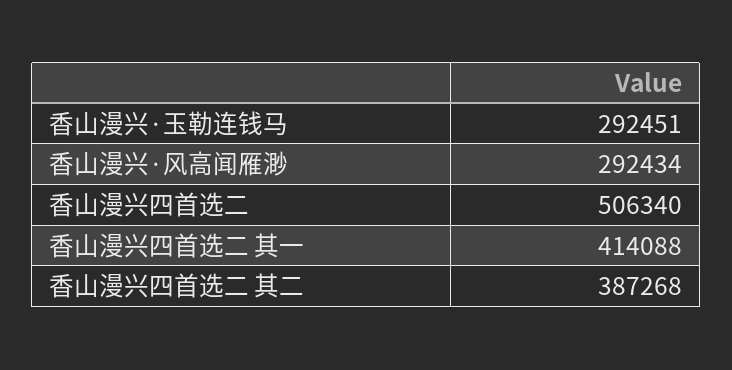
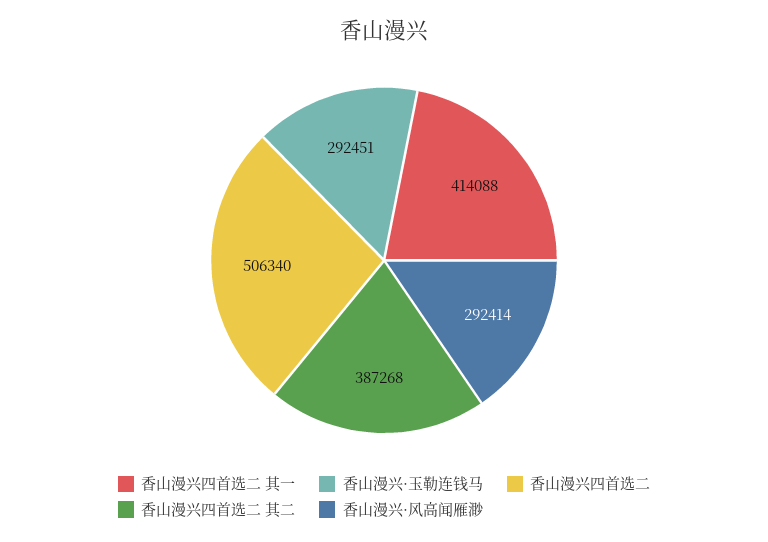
  {
    "香山漫兴·玉勒连钱马": 292451,
-   "香山漫兴·风高闻雁渺": 292434,
+   "香山漫兴·风高闻雁渺": 292414,
    "香山漫兴四首选二": 506340,
    "香山漫兴四首选二 其一": 414088,
    "香山漫兴四首选二 其二": 387268
  }

